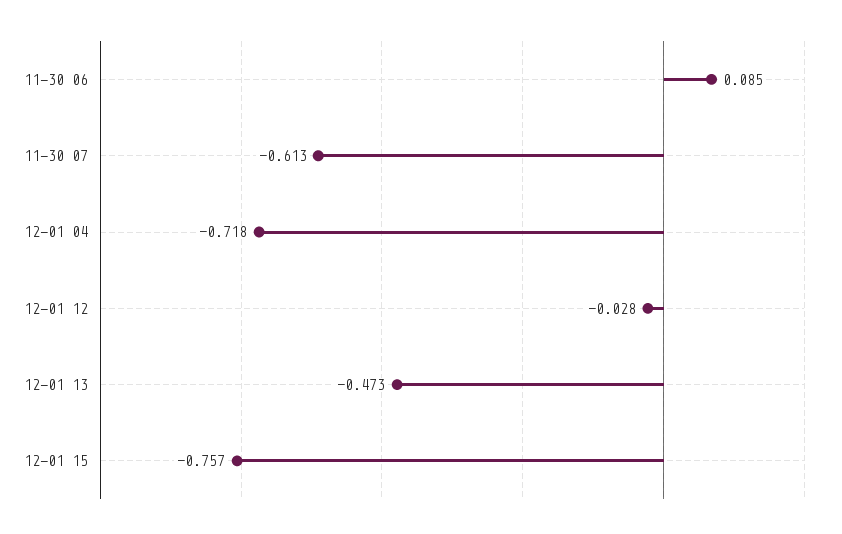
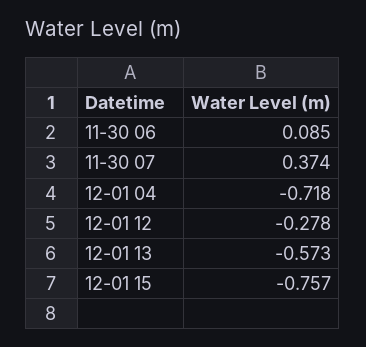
  {
    "11-30 06": 0.085,
-   "11-30 07": -0.613,
+   "11-30 07": 0.374,
    "12-01 04": -0.718,
-   "12-01 12": -0.028,
+   "12-01 12": -0.278,
-   "12-01 13": -0.473,
+   "12-01 13": -0.573,
    "12-01 15": -0.757
  }

